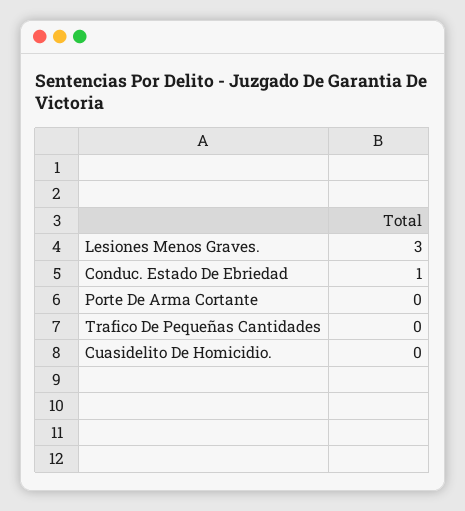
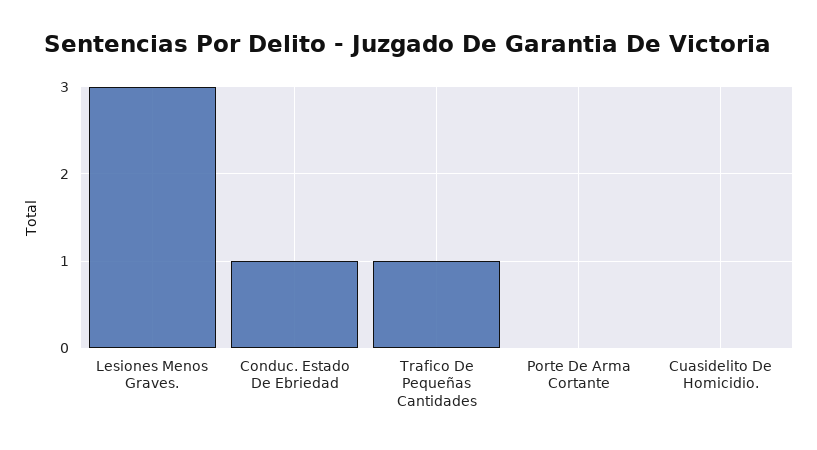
  {
    "Lesiones Menos Graves.": 3,
    "Conduc. Estado De Ebriedad": 1,
    "Porte De Arma Cortante": 0,
-   "Trafico De Pequeñas Cantidades": 0,
+   "Trafico De Pequeñas Cantidades": 1,
    "Cuasidelito De Homicidio.": 0
  }

